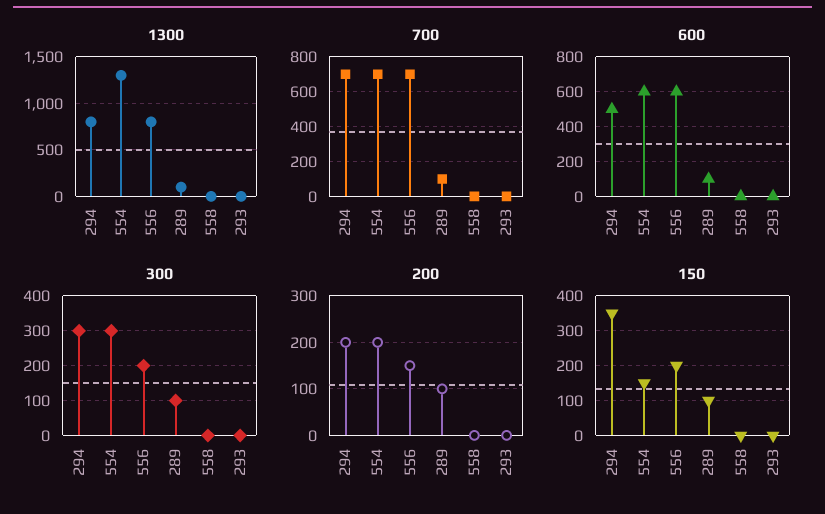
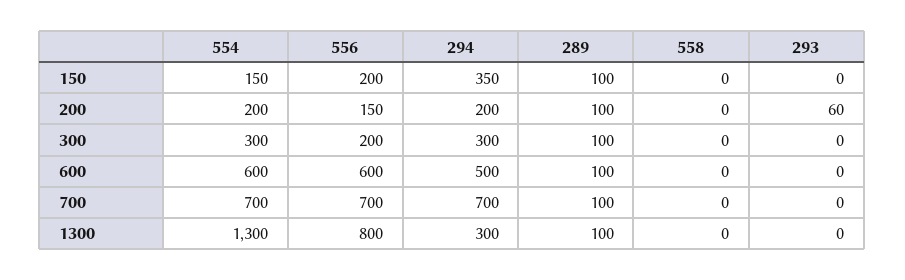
  {
    "1300": {
-     "294": 800,
+     "294": 300,
      "554": 1300,
      "556": 800,
      "289": 100,
      "558": 0,
      "293": 0
    },
    "700": {
      "294": 700,
      "554": 700,
      "556": 700,
      "289": 100,
      "558": 0,
      "293": 0
    },
    "600": {
      "294": 500,
      "554": 600,
      "556": 600,
      "289": 100,
      "558": 0,
      "293": 0
    },
    "300": {
      "294": 300,
      "554": 300,
      "556": 200,
      "289": 100,
      "558": 0,
      "293": 0
    },
    "200": {
      "294": 200,
      "554": 200,
      "556": 150,
      "289": 100,
      "558": 0,
-     "293": 0
+     "293": 60
    },
    "150": {
      "294": 350,
      "554": 150,
      "556": 200,
      "289": 100,
      "558": 0,
      "293": 0
    }
  }

